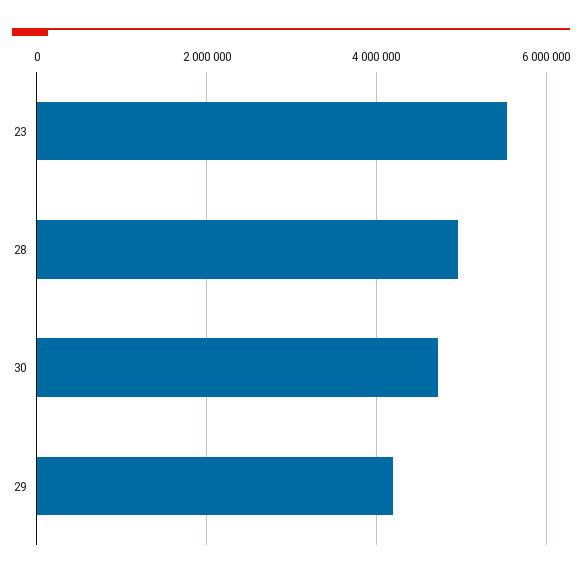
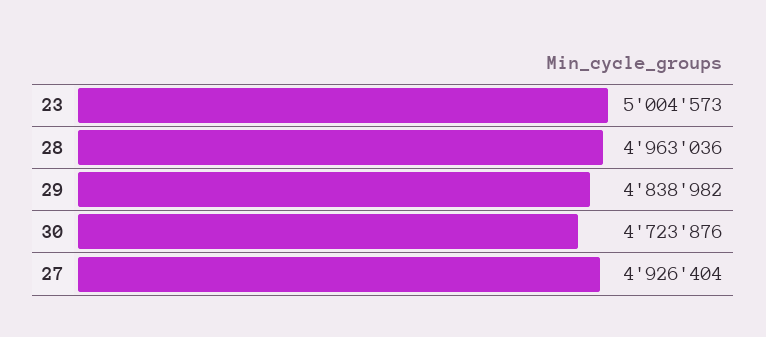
  {
-   "23": 5600000,
+   "23": 5004573,
    "28": 4963036,
    "30": 4723876,
-   "29": 4200000
+   "29": 4838982,
+   "27": 4926404
  }

